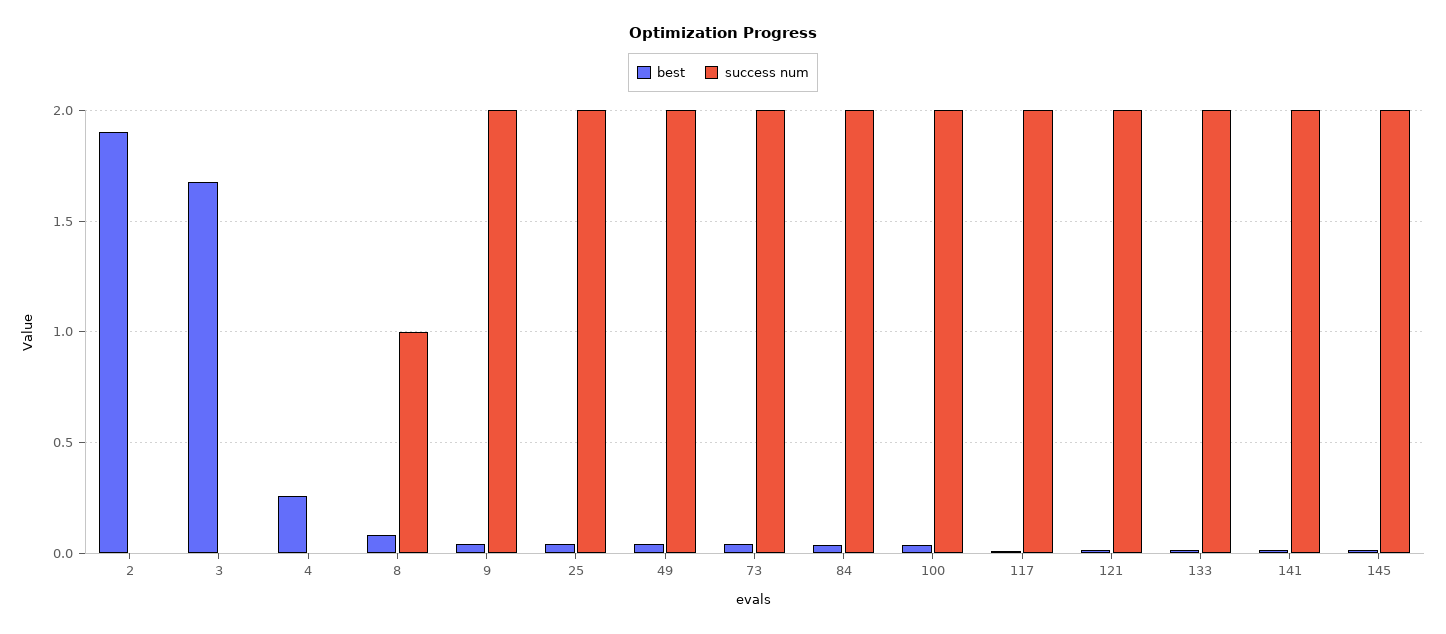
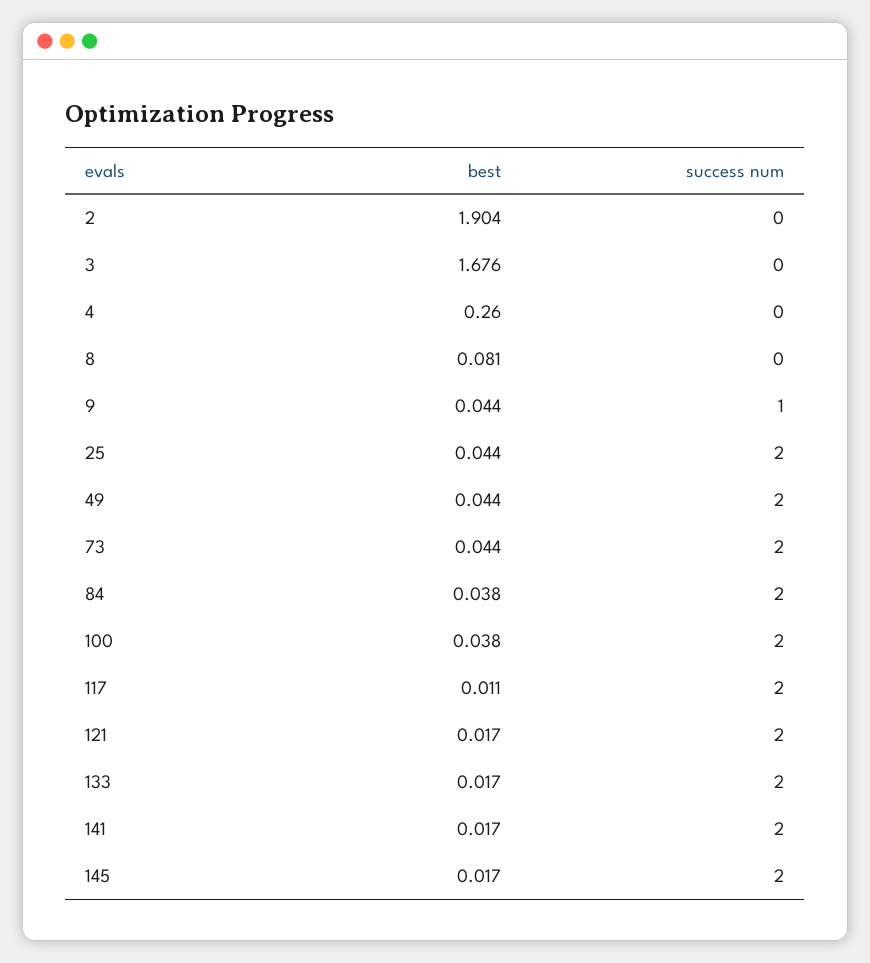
  {
    "best": {
      "2": 1.904,
      "3": 1.676,
      "4": 0.26,
      "8": 0.081,
      "9": 0.044,
      "25": 0.044,
      "49": 0.044,
      "73": 0.044,
      "84": 0.038,
      "100": 0.038,
      "117": 0.011,
      "121": 0.017,
      "133": 0.017,
      "141": 0.017,
      "145": 0.017
    },
    "success num": {
      "2": 0,
      "3": 0,
      "4": 0,
-     "8": 1,
+     "8": 0,
-     "9": 2,
+     "9": 1,
      "25": 2,
      "49": 2,
      "73": 2,
      "84": 2,
      "100": 2,
      "117": 2,
      "121": 2,
      "133": 2,
      "141": 2,
      "145": 2
    }
  }

